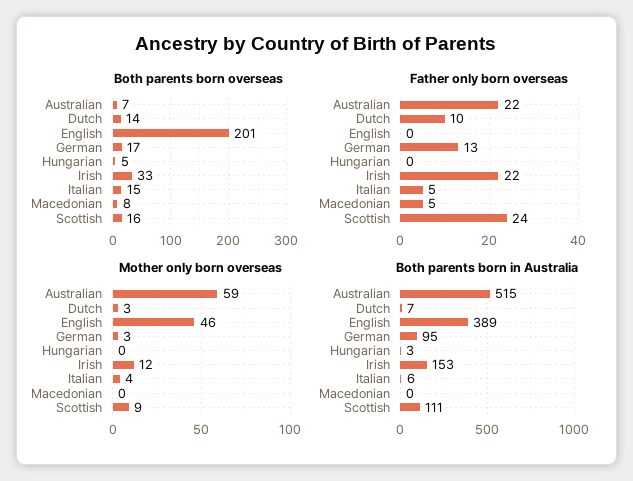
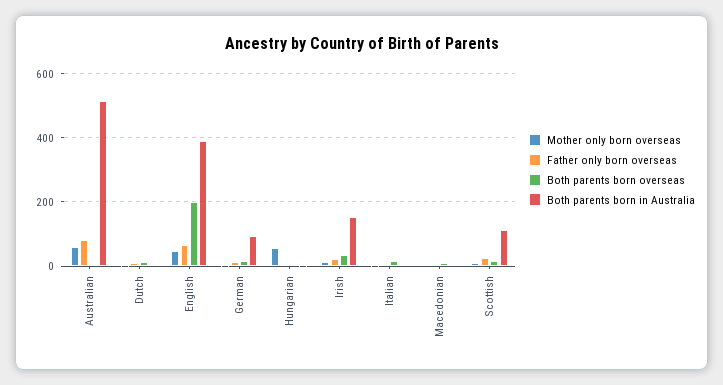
  {
    "Both parents born overseas": {
      "Australian": 7,
      "Dutch": 14,
      "English": 201,
      "German": 17,
      "Hungarian": 5,
      "Irish": 33,
      "Italian": 15,
      "Macedonian": 8,
      "Scottish": 16
    },
    "Father only born overseas": {
-     "Australian": 22,
+     "Australian": 80,
      "Dutch": 10,
-     "English": 0,
+     "English": 60,
      "German": 13,
      "Hungarian": 0,
      "Irish": 22,
      "Italian": 5,
      "Macedonian": 5,
      "Scottish": 24
    },
    "Mother only born overseas": {
      "Australian": 59,
      "Dutch": 3,
      "English": 46,
      "German": 3,
-     "Hungarian": 0,
+     "Hungarian": 60,
      "Irish": 12,
      "Italian": 4,
      "Macedonian": 0,
      "Scottish": 9
    },
    "Both parents born in Australia": {
      "Australian": 515,
      "Dutch": 7,
      "English": 389,
      "German": 95,
      "Hungarian": 3,
      "Irish": 153,
      "Italian": 6,
      "Macedonian": 0,
      "Scottish": 111
    }
  }

